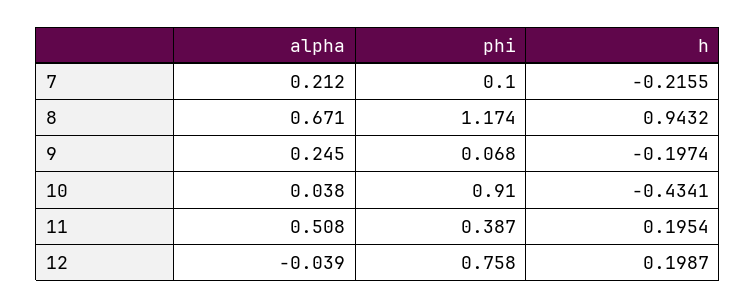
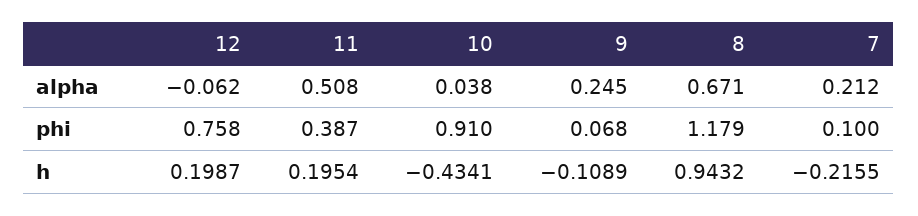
  {
    "alpha": {
      "7": 0.212,
      "8": 0.671,
      "9": 0.245,
      "10": 0.038,
      "11": 0.508,
-     "12": -0.039
+     "12": -0.062
    },
    "phi": {
      "7": 0.1,
-     "8": 1.174,
+     "8": 1.179,
      "9": 0.068,
      "10": 0.91,
      "11": 0.387,
      "12": 0.758
    },
    "h": {
      "7": -0.2155,
      "8": 0.9432,
-     "9": -0.1974,
+     "9": -0.1089,
      "10": -0.4341,
      "11": 0.1954,
      "12": 0.1987
    }
  }

